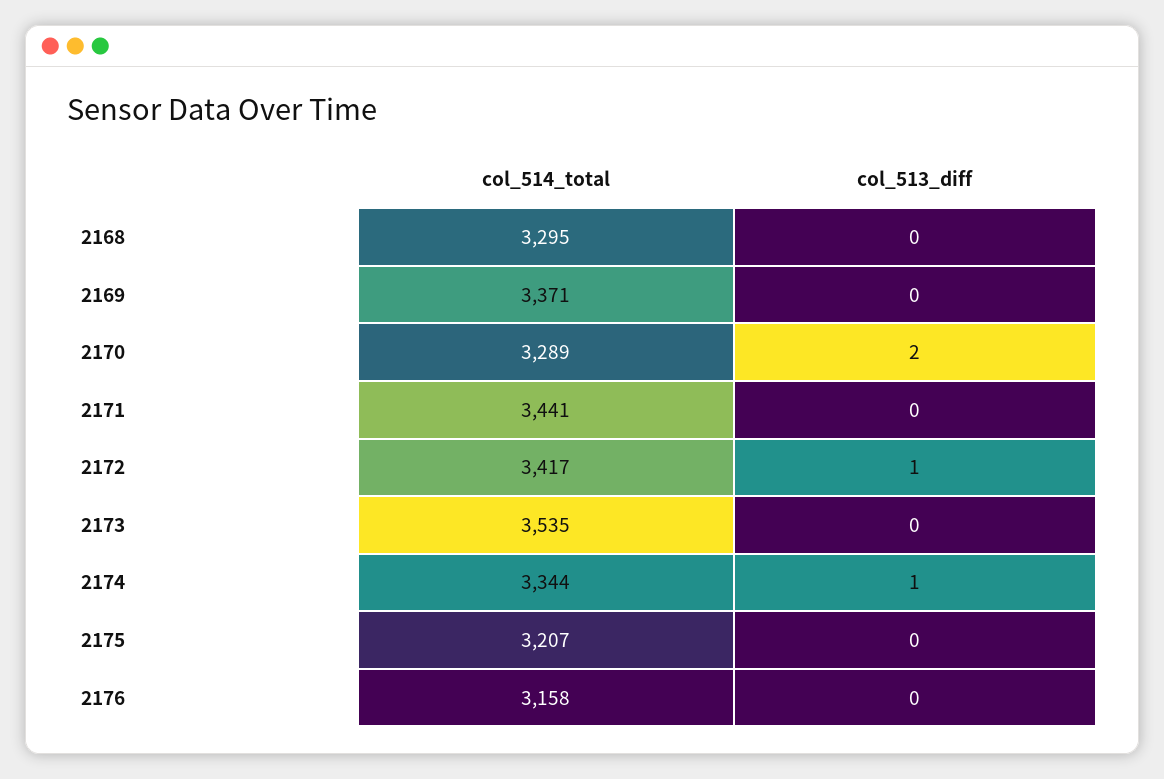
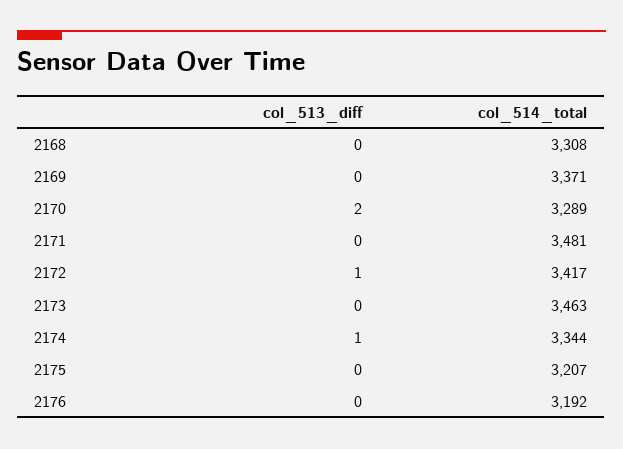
  {
    "col_514_total": {
-     "2168": 3295,
+     "2168": 3308,
      "2169": 3371,
      "2170": 3289,
-     "2171": 3441,
+     "2171": 3481,
      "2172": 3417,
-     "2173": 3535,
+     "2173": 3463,
      "2174": 3344,
      "2175": 3207,
-     "2176": 3158
+     "2176": 3192
    },
    "col_513_diff": {
      "2168": 0,
      "2169": 0,
      "2170": 2,
      "2171": 0,
      "2172": 1,
      "2173": 0,
      "2174": 1,
      "2175": 0,
      "2176": 0
    }
  }

